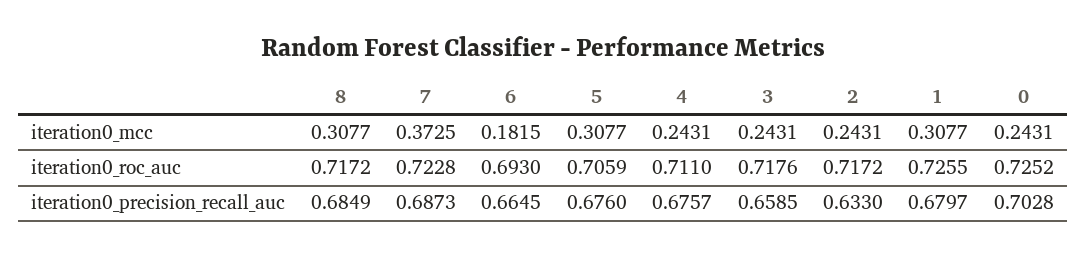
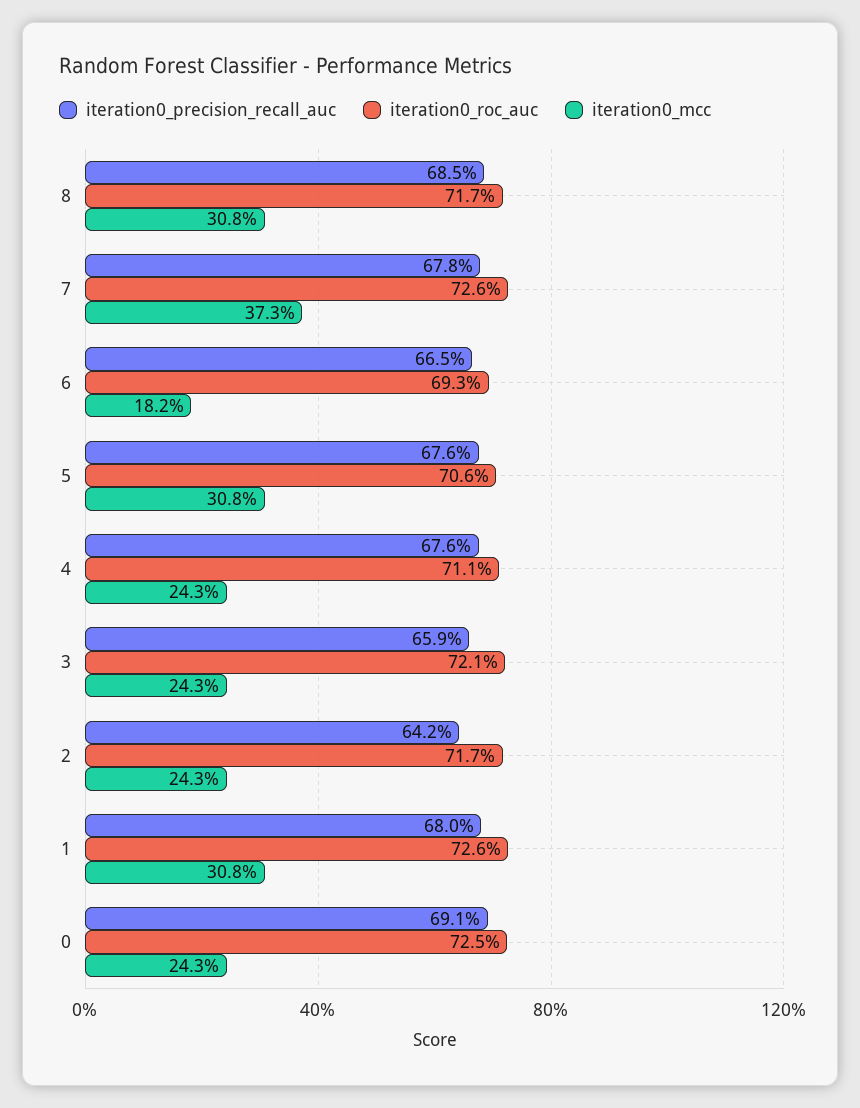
  {
    "iteration0_mcc": {
      "8": 0.3077,
      "7": 0.3725,
      "6": 0.1815,
      "5": 0.3077,
      "4": 0.2431,
      "3": 0.2431,
      "2": 0.2431,
      "1": 0.3077,
      "0": 0.2431
    },
    "iteration0_roc_auc": {
      "8": 0.7172,
-     "7": 0.7228,
+     "7": 0.726,
      "6": 0.693,
      "5": 0.7059,
      "4": 0.711,
-     "3": 0.7176,
+     "3": 0.721,
      "2": 0.7172,
      "1": 0.7255,
      "0": 0.7252
    },
    "iteration0_precision_recall_auc": {
      "8": 0.6849,
-     "7": 0.6873,
+     "7": 0.678,
      "6": 0.6645,
      "5": 0.676,
      "4": 0.6757,
      "3": 0.6585,
-     "2": 0.633,
+     "2": 0.642,
      "1": 0.6797,
-     "0": 0.7028
+     "0": 0.691
    }
  }

